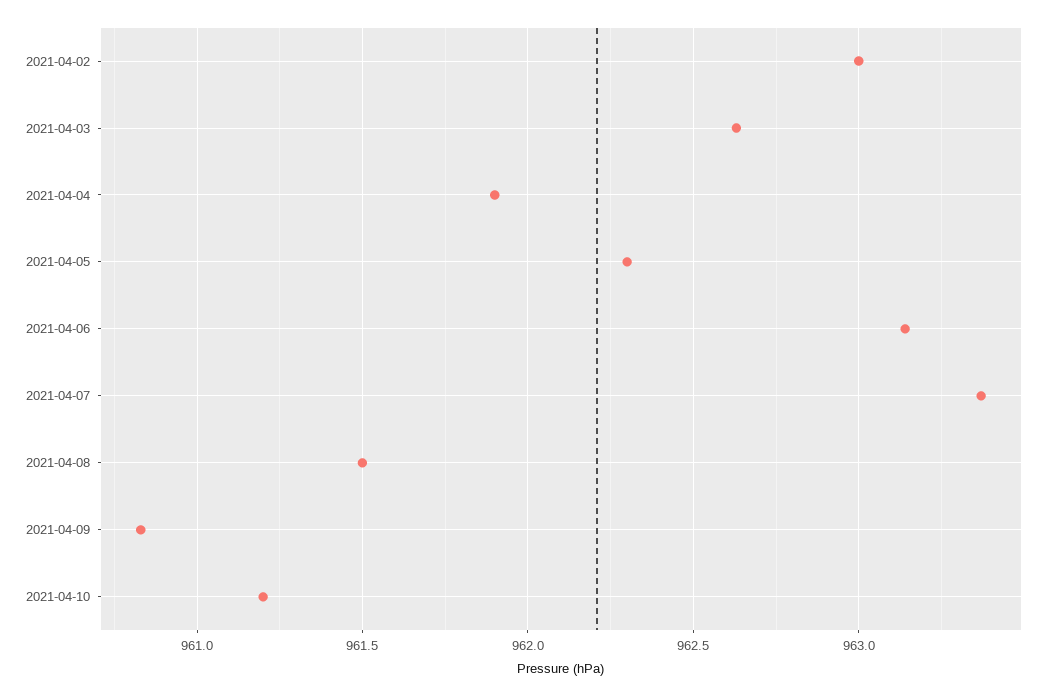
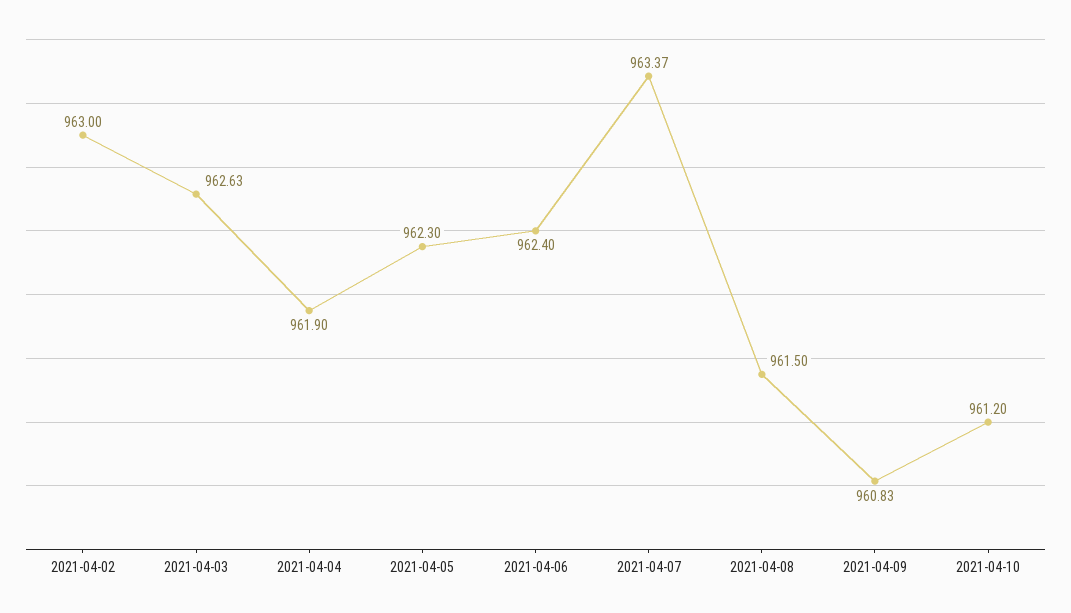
  {
    "2021-04-02": 963,
    "2021-04-03": 962.63,
    "2021-04-04": 961.9,
    "2021-04-05": 962.3,
-   "2021-04-06": 963.15,
+   "2021-04-06": 962.4,
    "2021-04-07": 963.37,
    "2021-04-08": 961.5,
    "2021-04-09": 960.83,
    "2021-04-10": 961.2
  }

